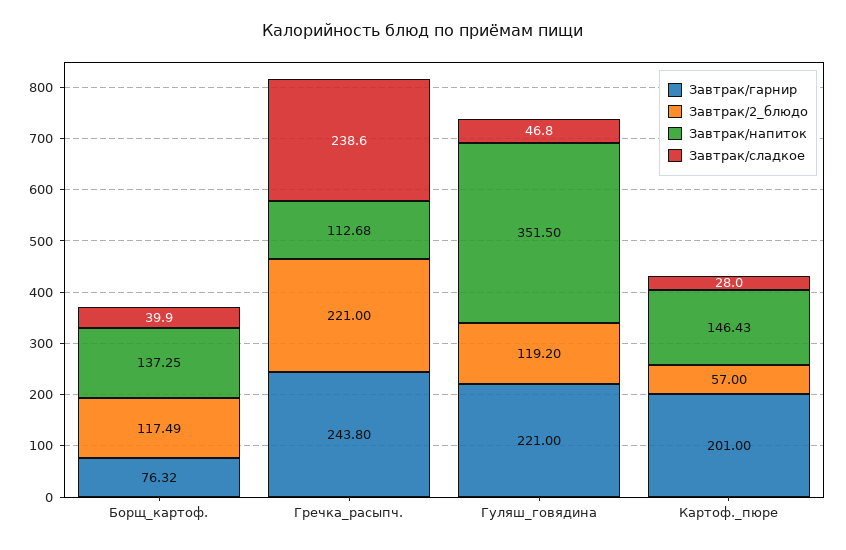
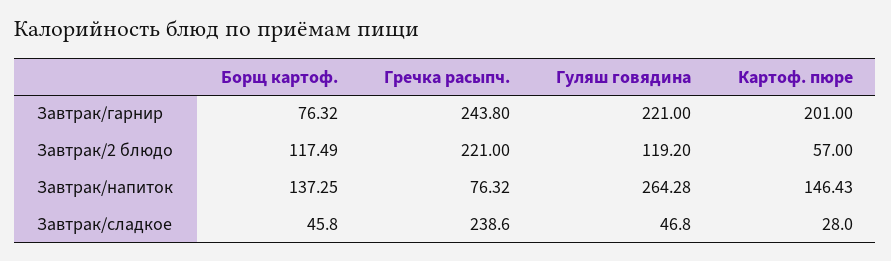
  {
    "Завтрак/гарнир": {
      "Борщ_картоф.": 76.32,
      "Гречка_расыпч.": 243.8,
      "Гуляш_говядина": 221,
      "Картоф._пюре": 201
    },
    "Завтрак/2_блюдо": {
      "Борщ_картоф.": 117.49,
      "Гречка_расыпч.": 221,
      "Гуляш_говядина": 119.2,
      "Картоф._пюре": 57
    },
    "Завтрак/напиток": {
      "Борщ_картоф.": 137.25,
-     "Гречка_расыпч.": 112.68,
+     "Гречка_расыпч.": 76.32,
-     "Гуляш_говядина": 351.5,
+     "Гуляш_говядина": 264.28,
      "Картоф._пюре": 146.43
    },
    "Завтрак/сладкое": {
-     "Борщ_картоф.": 39.9,
+     "Борщ_картоф.": 45.8,
      "Гречка_расыпч.": 238.6,
      "Гуляш_говядина": 46.8,
      "Картоф._пюре": 28
    }
  }

